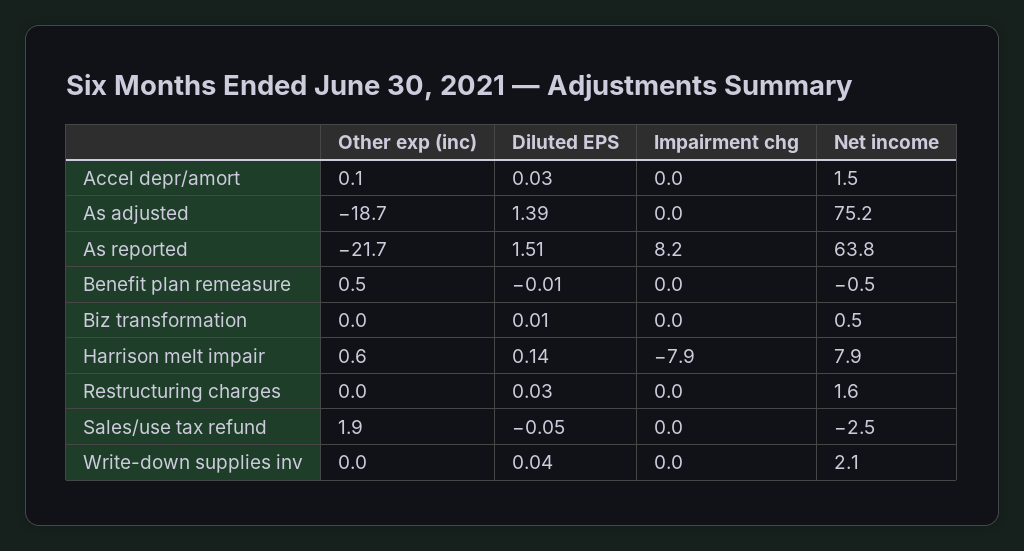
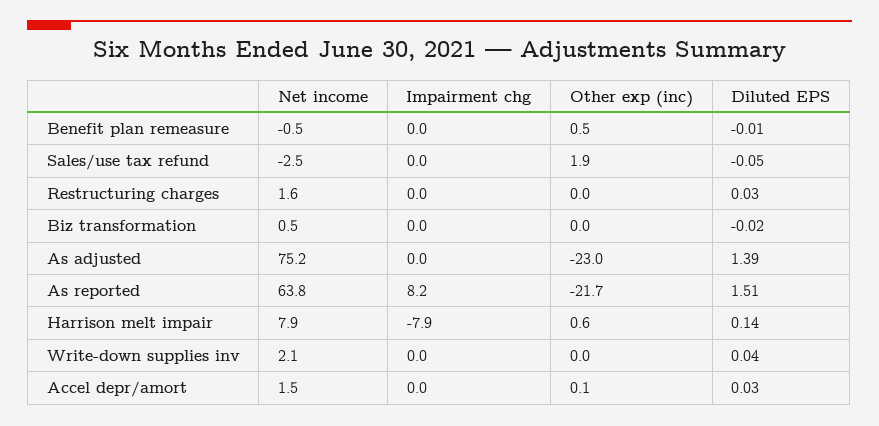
  {
    "Other exp (inc)": {
      "Accel depr/amort": 0.1,
-     "As adjusted": -18.7,
+     "As adjusted": -23,
      "As reported": -21.7,
      "Benefit plan remeasure": 0.5,
      "Biz transformation": 0,
      "Harrison melt impair": 0.6,
      "Restructuring charges": 0,
      "Sales/use tax refund": 1.9,
      "Write-down supplies inv": 0
    },
    "Diluted EPS": {
      "Accel depr/amort": 0.03,
      "As adjusted": 1.39,
      "As reported": 1.51,
      "Benefit plan remeasure": -0.01,
-     "Biz transformation": 0.01,
+     "Biz transformation": -0.02,
      "Harrison melt impair": 0.14,
      "Restructuring charges": 0.03,
      "Sales/use tax refund": -0.05,
      "Write-down supplies inv": 0.04
    },
    "Impairment chg": {
      "Accel depr/amort": 0,
      "As adjusted": 0,
      "As reported": 8.2,
      "Benefit plan remeasure": 0,
      "Biz transformation": 0,
      "Harrison melt impair": -7.9,
      "Restructuring charges": 0,
      "Sales/use tax refund": 0,
      "Write-down supplies inv": 0
    },
    "Net income": {
      "Accel depr/amort": 1.5,
      "As adjusted": 75.2,
      "As reported": 63.8,
      "Benefit plan remeasure": -0.5,
      "Biz transformation": 0.5,
      "Harrison melt impair": 7.9,
      "Restructuring charges": 1.6,
      "Sales/use tax refund": -2.5,
      "Write-down supplies inv": 2.1
    }
  }

